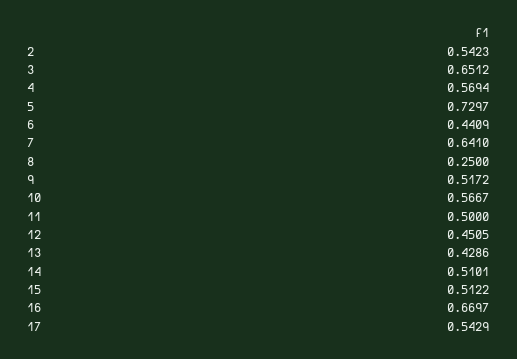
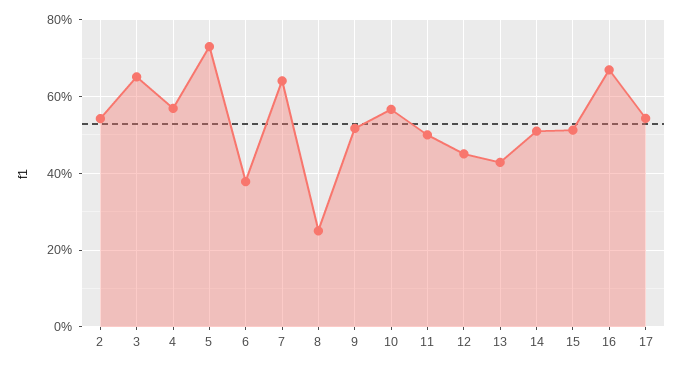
  {
    "2": 0.5423,
    "3": 0.6512,
    "4": 0.5694,
    "5": 0.7297,
-   "6": 0.4409,
+   "6": 0.38,
    "7": 0.641,
    "8": 0.25,
    "9": 0.5172,
    "10": 0.5667,
    "11": 0.5,
    "12": 0.4505,
    "13": 0.4286,
    "14": 0.5101,
    "15": 0.5122,
    "16": 0.6697,
    "17": 0.5429
  }

